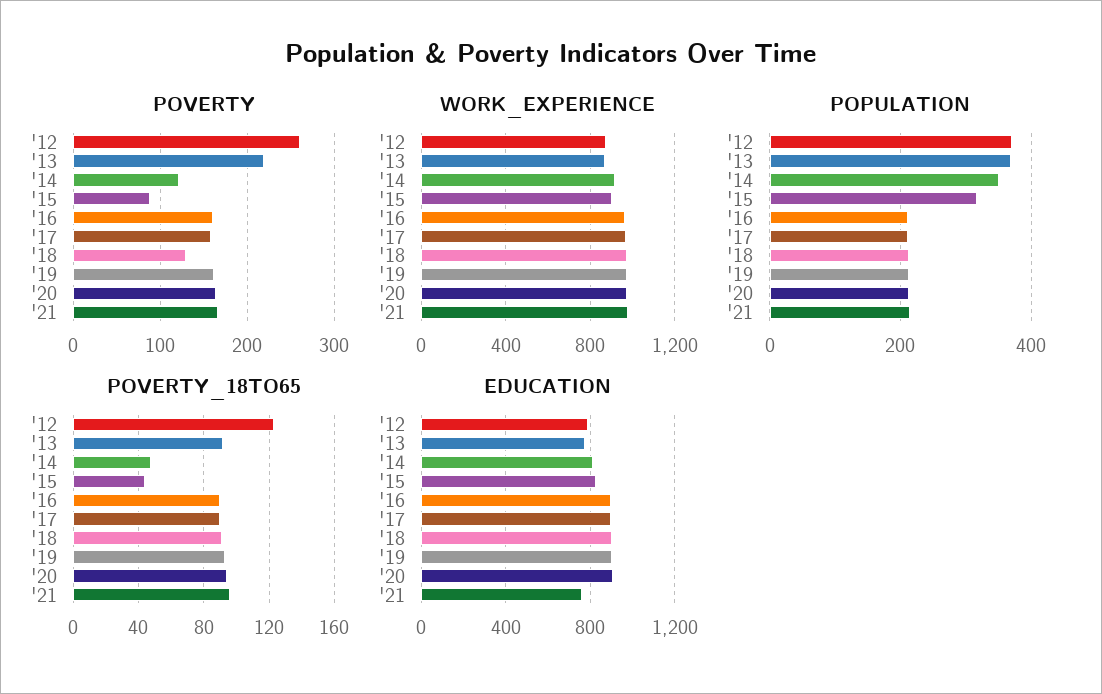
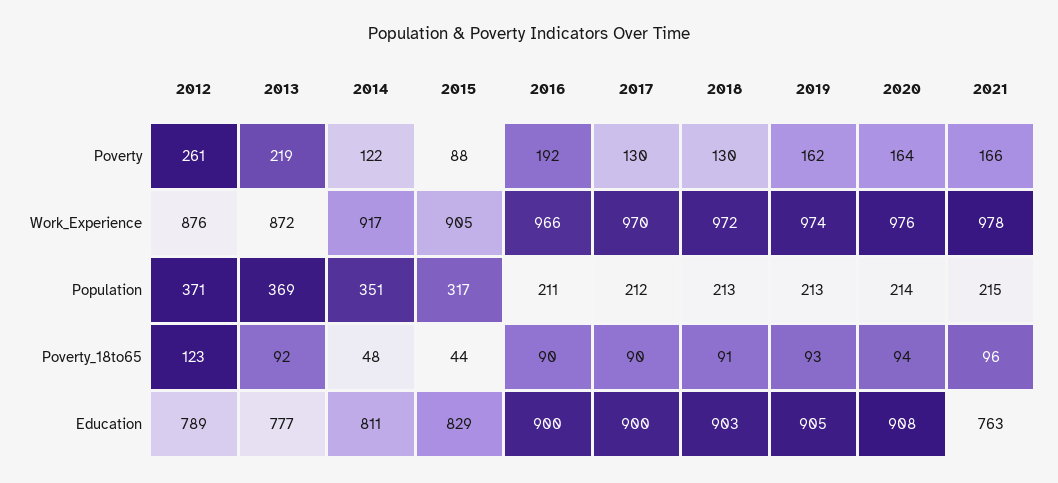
  {
    "POVERTY": {
      "'12": 261,
      "'13": 219,
      "'14": 122,
      "'15": 88,
-     "'16": 160,
+     "'16": 192,
-     "'17": 160,
+     "'17": 130,
      "'18": 130,
      "'19": 162,
      "'20": 164,
      "'21": 166
    },
    "WORK_EXPERIENCE": {
      "'12": 876,
      "'13": 872,
      "'14": 917,
      "'15": 905,
      "'16": 966,
      "'17": 970,
      "'18": 972,
      "'19": 974,
      "'20": 976,
      "'21": 978
    },
    "POPULATION": {
      "'12": 371,
      "'13": 369,
      "'14": 351,
      "'15": 317,
      "'16": 211,
      "'17": 212,
      "'18": 213,
      "'19": 213,
      "'20": 214,
      "'21": 215
    },
    "POVERTY_18TO65": {
      "'12": 123,
      "'13": 92,
      "'14": 48,
      "'15": 44,
      "'16": 90,
      "'17": 90,
      "'18": 91,
      "'19": 93,
      "'20": 94,
      "'21": 96
    },
    "EDUCATION": {
      "'12": 789,
      "'13": 777,
      "'14": 811,
      "'15": 829,
      "'16": 900,
      "'17": 900,
      "'18": 903,
      "'19": 905,
      "'20": 908,
      "'21": 763
    }
  }

